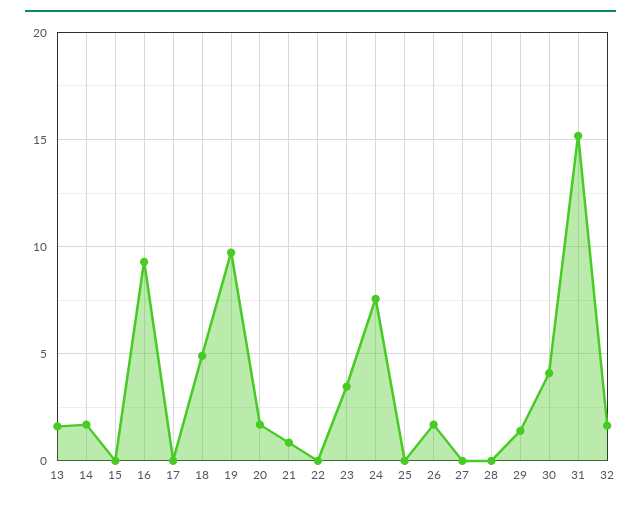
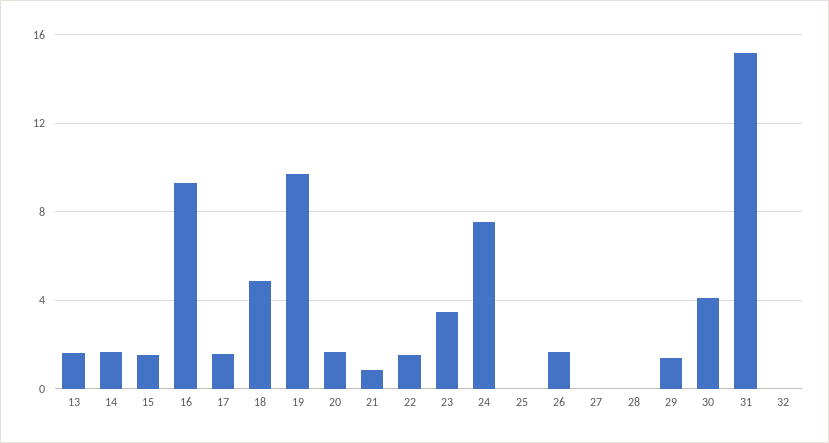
  {
    "13": 1.5,
    "14": 1.5,
-   "15": 0,
+   "15": 1.5,
    "16": 9.5,
-   "17": 0,
+   "17": 1.5,
    "18": 5,
    "19": 9.5,
    "20": 1.5,
    "21": 1,
-   "22": 0,
+   "22": 1.5,
    "23": 3.5,
    "24": 7.5,
    "25": 0,
    "26": 1.5,
    "27": 0,
    "28": 0,
    "29": 1.5,
    "30": 4,
    "31": 15,
-   "32": 1.5
+   "32": 0
  }

